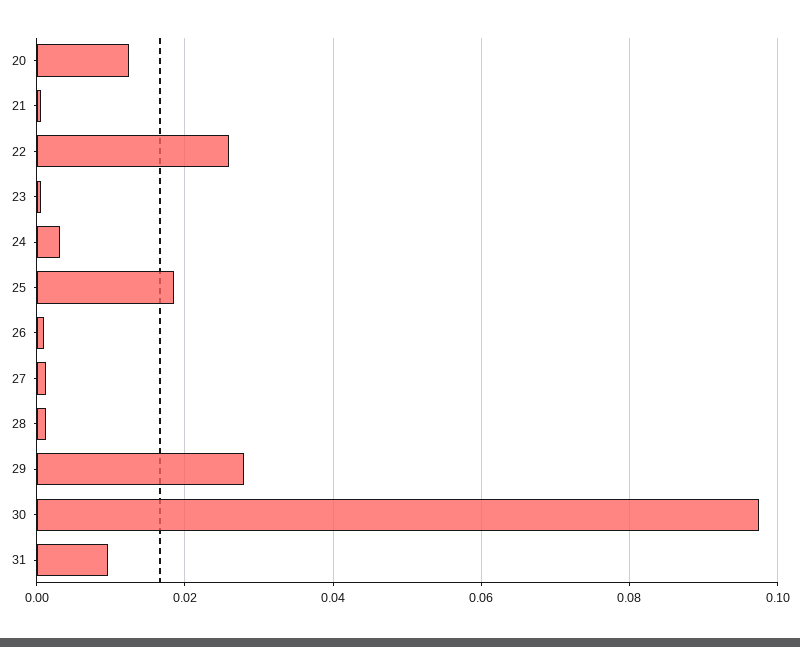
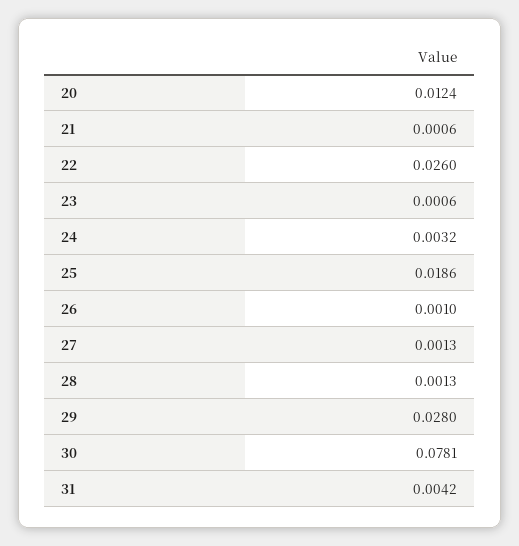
  {
    "20": 0.0124,
    "21": 0.0006,
    "22": 0.026,
    "23": 0.0006,
    "24": 0.0032,
    "25": 0.0186,
    "26": 0.001,
    "27": 0.0013,
    "28": 0.0013,
    "29": 0.028,
-   "30": 0.098,
+   "30": 0.0781,
-   "31": 0.01
+   "31": 0.0042
  }

